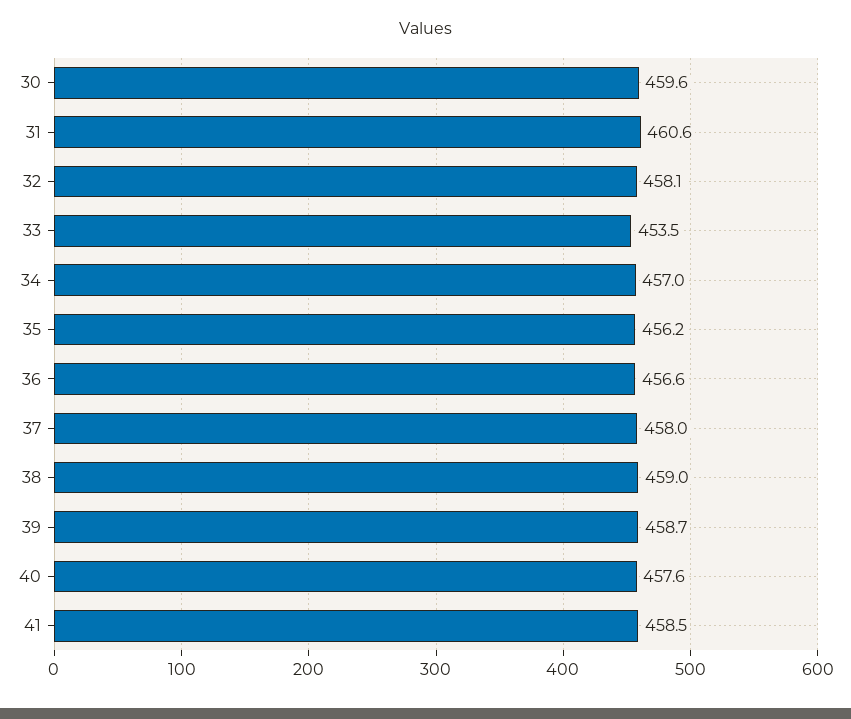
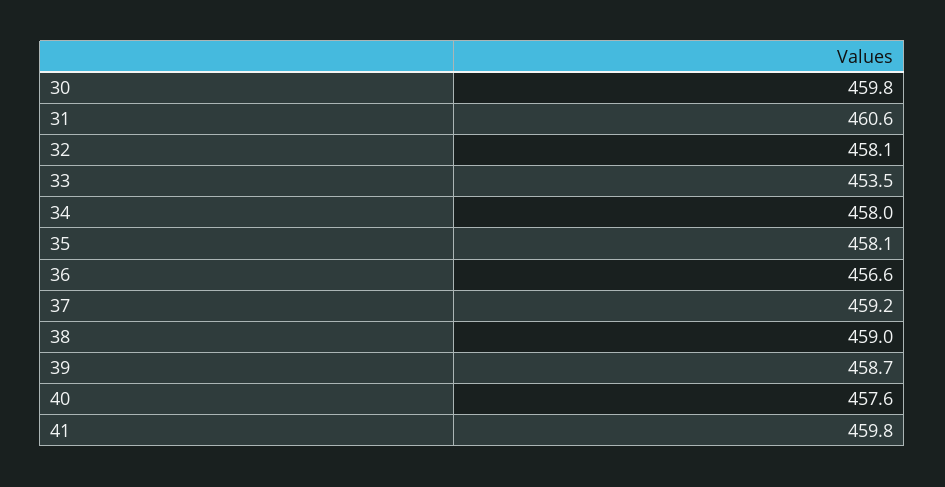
  {
-   "30": 459.6,
+   "30": 459.8,
    "31": 460.6,
    "32": 458.1,
    "33": 453.5,
-   "34": 457,
+   "34": 458,
-   "35": 456.2,
+   "35": 458.1,
    "36": 456.6,
-   "37": 458,
+   "37": 459.2,
    "38": 459,
    "39": 458.7,
    "40": 457.6,
-   "41": 458.5
+   "41": 459.8
  }

